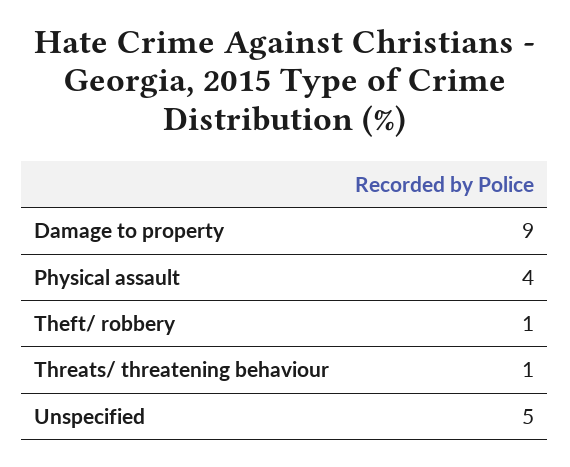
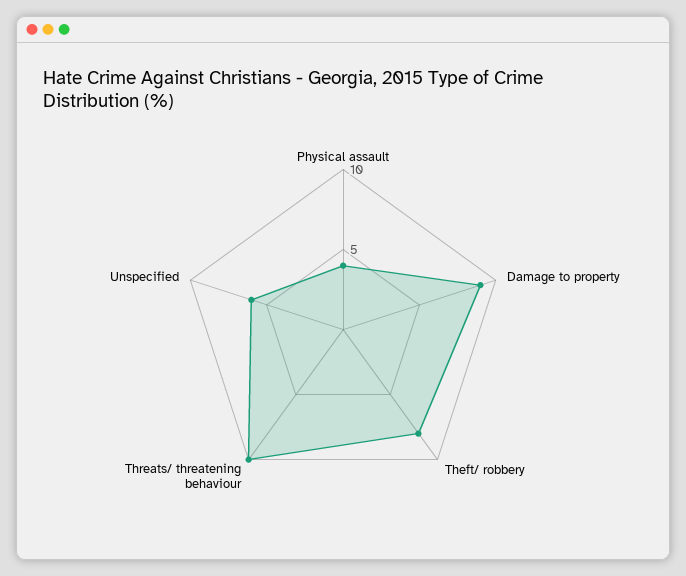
  {
    "Damage to property": 9,
    "Physical assault": 4,
-   "Theft/ robbery": 1,
+   "Theft/ robbery": 8,
-   "Threats/ threatening behaviour": 1,
+   "Threats/ threatening behaviour": 10,
-   "Unspecified": 5
+   "Unspecified": 6
  }

